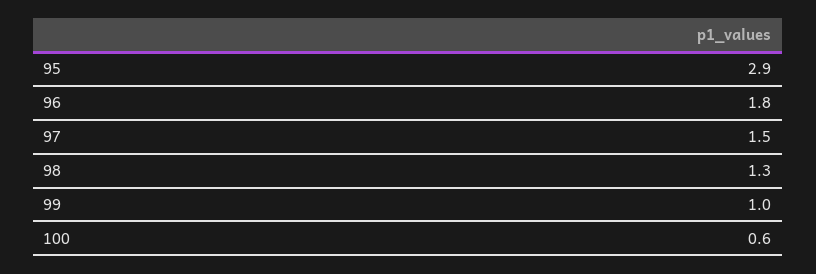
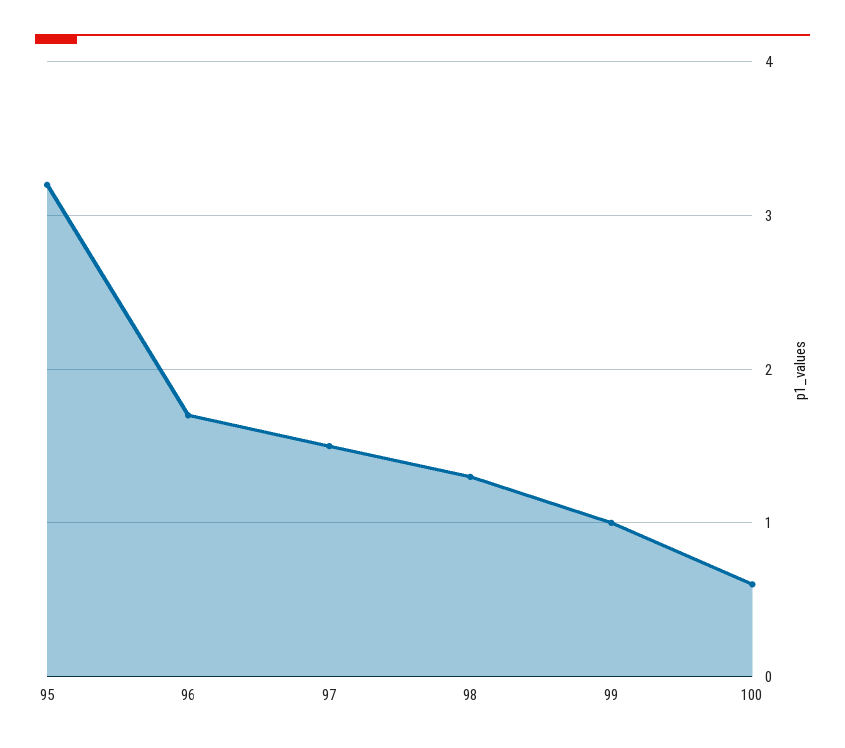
  {
-   "95": 2.9,
+   "95": 3.2,
-   "96": 1.8,
+   "96": 1.7,
    "97": 1.5,
    "98": 1.3,
    "99": 1,
    "100": 0.6
  }

